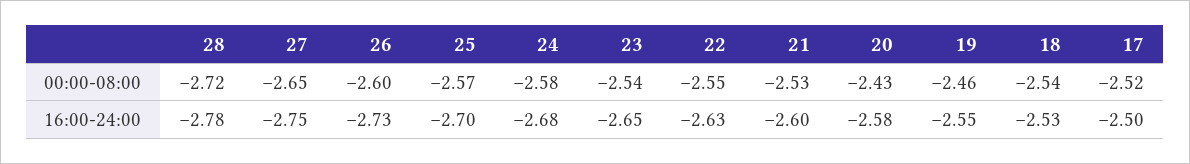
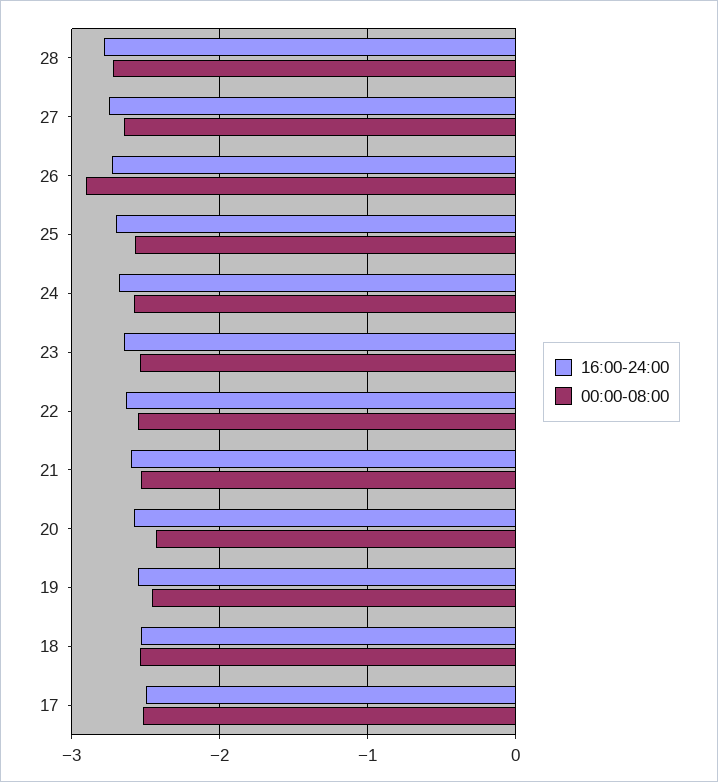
  {
    "00:00-08:00": {
      "28": -2.72,
      "27": -2.65,
-     "26": -2.6,
+     "26": -2.9,
      "25": -2.57,
      "24": -2.58,
      "23": -2.54,
      "22": -2.55,
      "21": -2.53,
      "20": -2.43,
      "19": -2.46,
      "18": -2.54,
      "17": -2.52
    },
    "16:00-24:00": {
      "28": -2.78,
      "27": -2.75,
      "26": -2.73,
      "25": -2.7,
      "24": -2.68,
      "23": -2.65,
      "22": -2.63,
      "21": -2.6,
      "20": -2.58,
      "19": -2.55,
      "18": -2.53,
      "17": -2.5
    }
  }

